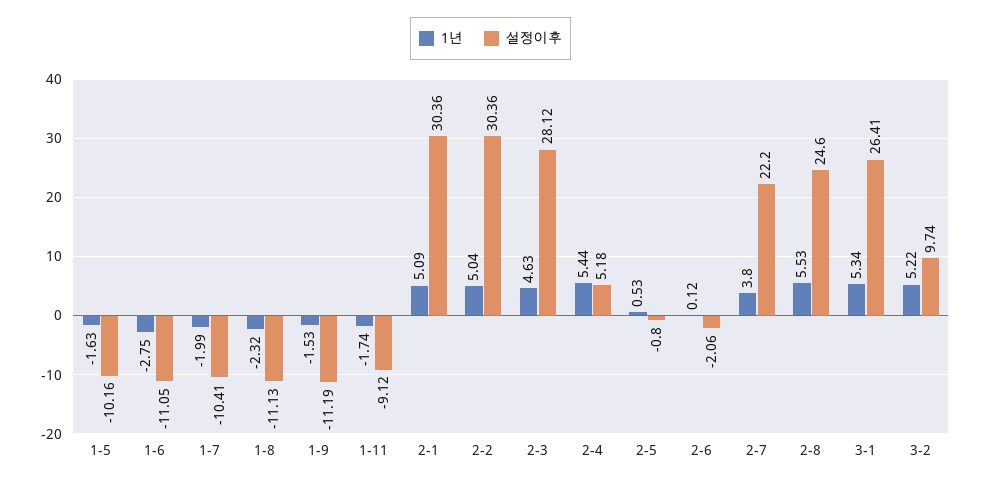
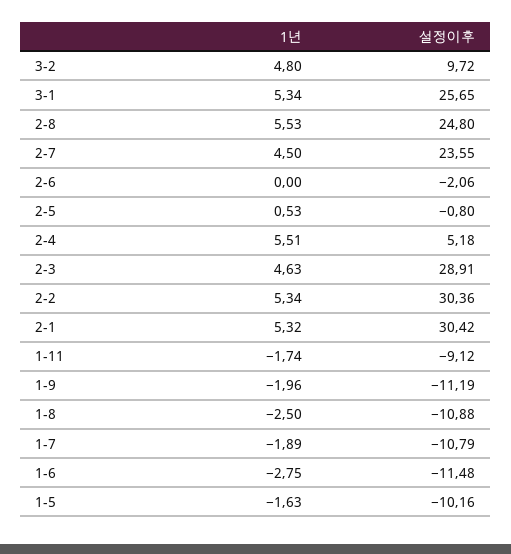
  {
    "1년": {
      "1-5": -1.63,
      "1-6": -2.75,
-     "1-7": -1.99,
+     "1-7": -1.89,
-     "1-8": -2.32,
+     "1-8": -2.5,
-     "1-9": -1.53,
+     "1-9": -1.96,
      "1-11": -1.74,
-     "2-1": 5.09,
+     "2-1": 5.32,
-     "2-2": 5.04,
+     "2-2": 5.34,
      "2-3": 4.63,
-     "2-4": 5.44,
+     "2-4": 5.51,
      "2-5": 0.53,
-     "2-6": 0.12,
+     "2-6": 0,
-     "2-7": 3.8,
+     "2-7": 4.5,
      "2-8": 5.53,
      "3-1": 5.34,
-     "3-2": 5.22
+     "3-2": 4.8
    },
    "설정이후": {
      "1-5": -10.16,
-     "1-6": -11.05,
+     "1-6": -11.48,
-     "1-7": -10.41,
+     "1-7": -10.79,
-     "1-8": -11.13,
+     "1-8": -10.88,
      "1-9": -11.19,
      "1-11": -9.12,
-     "2-1": 30.36,
+     "2-1": 30.42,
      "2-2": 30.36,
-     "2-3": 28.12,
+     "2-3": 28.91,
      "2-4": 5.18,
      "2-5": -0.8,
      "2-6": -2.06,
-     "2-7": 22.2,
+     "2-7": 23.55,
-     "2-8": 24.6,
+     "2-8": 24.8,
-     "3-1": 26.41,
+     "3-1": 25.65,
-     "3-2": 9.74
+     "3-2": 9.72
    }
  }

